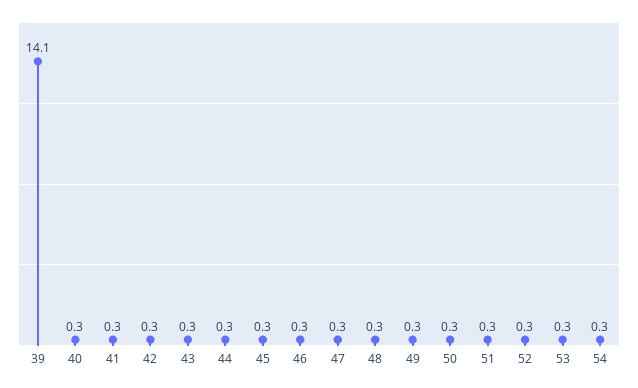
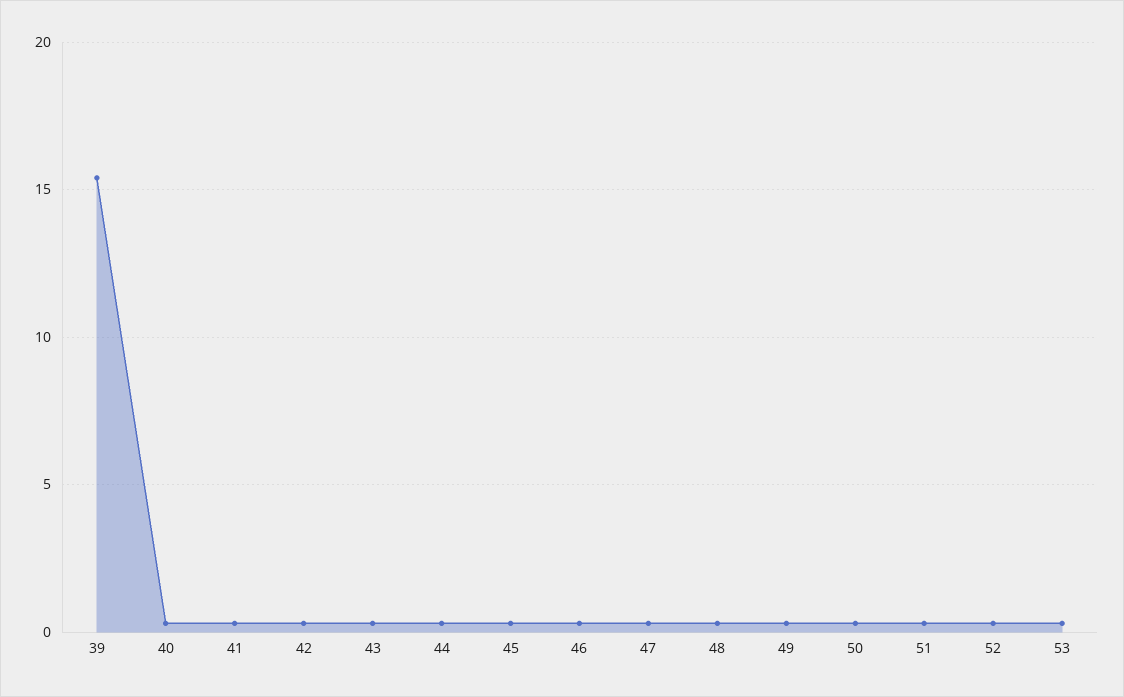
  {
-   "39": 14.1,
+   "39": 15.5,
    "40": 0.3,
    "41": 0.3,
    "42": 0.3,
    "43": 0.3,
    "44": 0.3,
    "45": 0.3,
    "46": 0.3,
    "47": 0.3,
    "48": 0.3,
    "49": 0.3,
    "50": 0.3,
    "51": 0.3,
    "52": 0.3,
-   "53": 0.3,
+   "53": 0.3
-   "54": 0.3
  }

